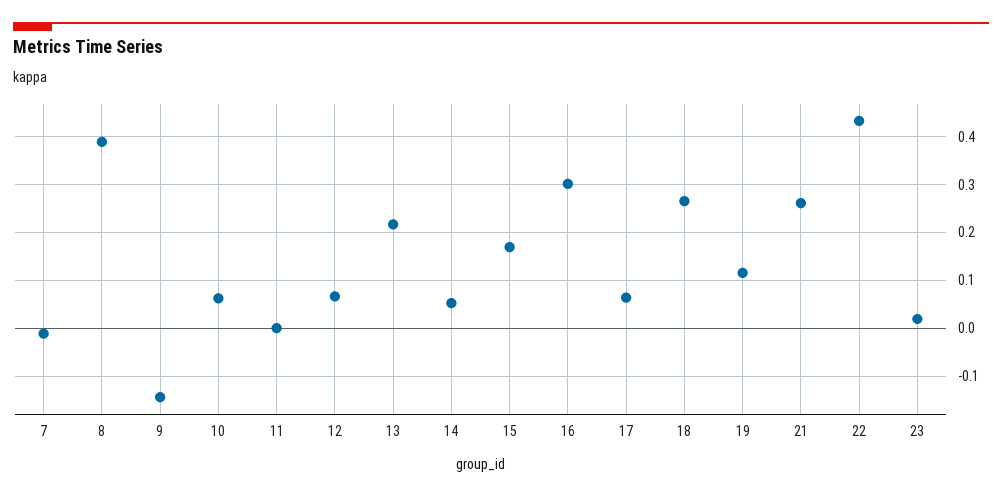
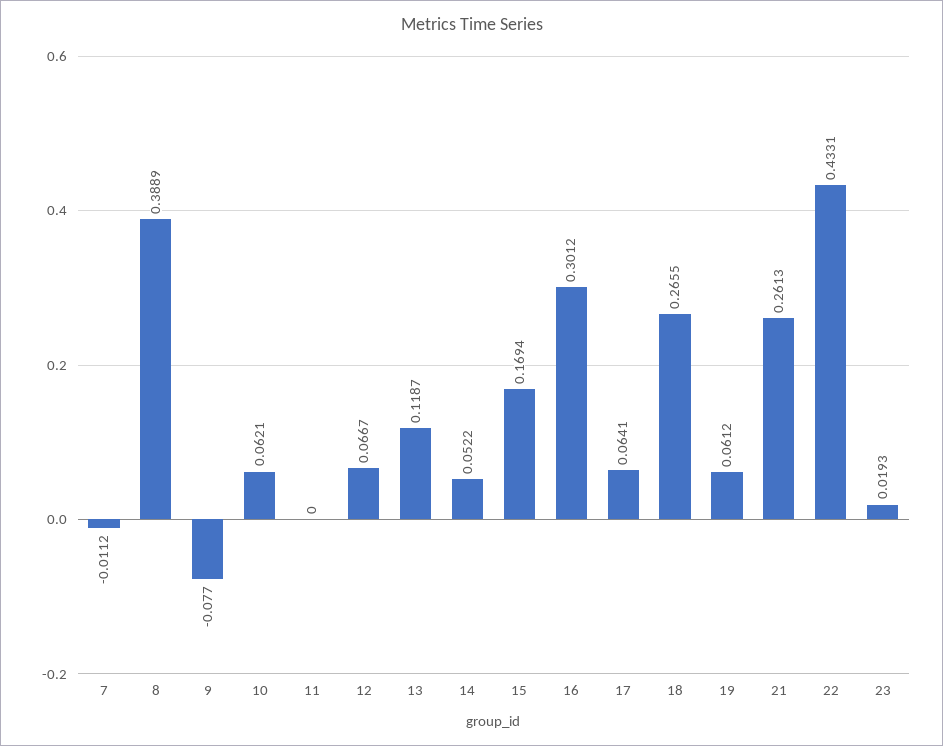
  {
    "7": -0.0112,
    "8": 0.3889,
-   "9": -0.14,
+   "9": -0.077,
    "10": 0.0621,
    "11": 0,
    "12": 0.0667,
-   "13": 0.22,
+   "13": 0.1187,
    "14": 0.0522,
    "15": 0.1694,
    "16": 0.3012,
    "17": 0.0641,
    "18": 0.2655,
-   "19": 0.12,
+   "19": 0.0612,
    "21": 0.2613,
    "22": 0.4331,
    "23": 0.0193
  }

